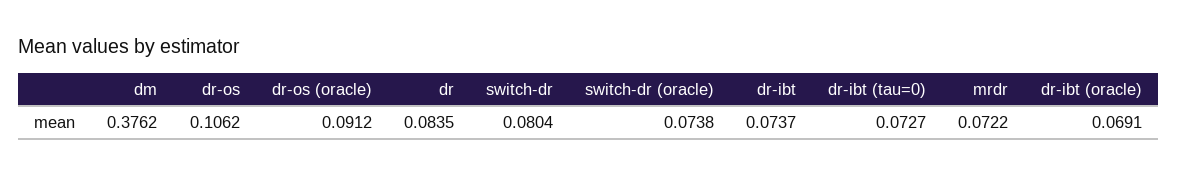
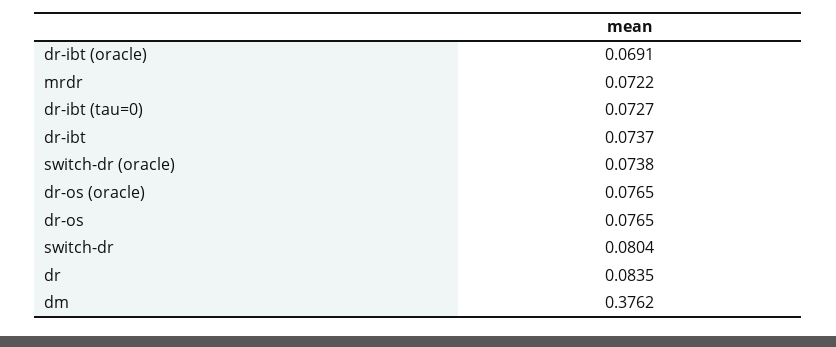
  {
    "dm": 0.3762,
-   "dr-os": 0.1062,
+   "dr-os": 0.0765,
-   "dr-os (oracle)": 0.0912,
+   "dr-os (oracle)": 0.0765,
    "dr": 0.0835,
    "switch-dr": 0.0804,
    "switch-dr (oracle)": 0.0738,
    "dr-ibt": 0.0737,
    "dr-ibt (tau=0)": 0.0727,
    "mrdr": 0.0722,
    "dr-ibt (oracle)": 0.0691
  }

